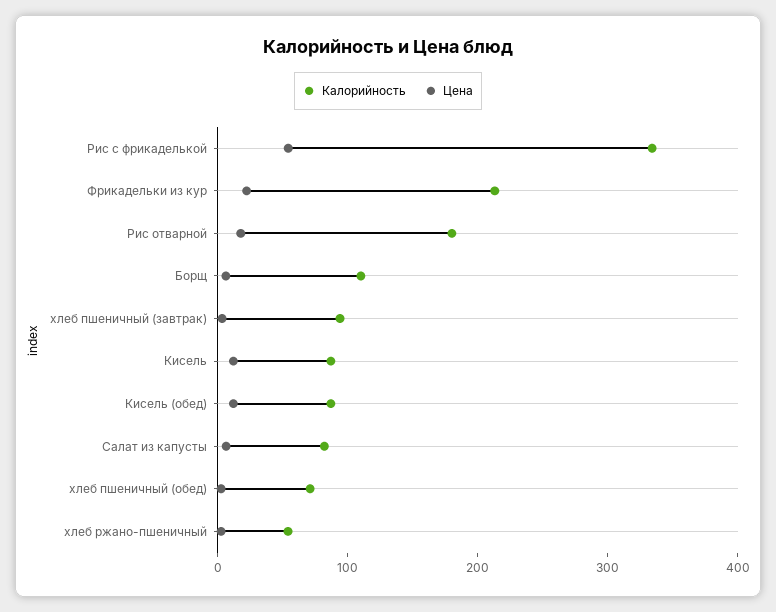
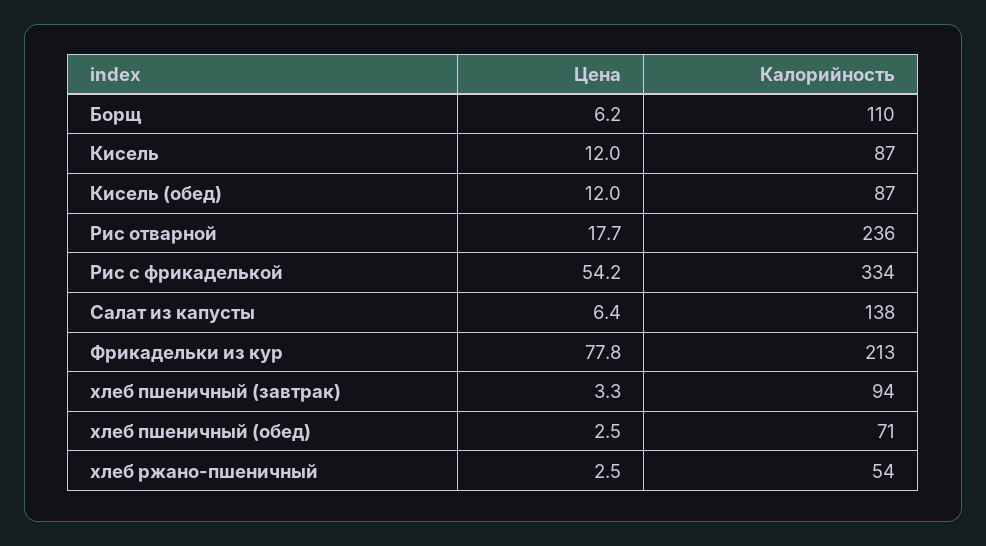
  {
    "Калорийность": {
      "Рис с фрикаделькой": 334,
      "Фрикадельки из кур": 213,
-     "Рис отварной": 180,
+     "Рис отварной": 236,
      "Борщ": 110,
      "хлеб пшеничный (завтрак)": 94,
      "Кисель": 87,
      "Кисель (обед)": 87,
-     "Салат из капусты": 80,
+     "Салат из капусты": 138,
      "хлеб пшеничный (обед)": 71,
      "хлеб ржано-пшеничный": 54
    },
    "Цена": {
      "Рис с фрикаделькой": 54.2,
-     "Фрикадельки из кур": 20,
+     "Фрикадельки из кур": 77.8,
      "Рис отварной": 17.7,
      "Борщ": 6.2,
      "хлеб пшеничный (завтрак)": 3.3,
      "Кисель": 12,
      "Кисель (обед)": 12,
      "Салат из капусты": 6.4,
      "хлеб пшеничный (обед)": 2.5,
      "хлеб ржано-пшеничный": 2.5
    }
  }

